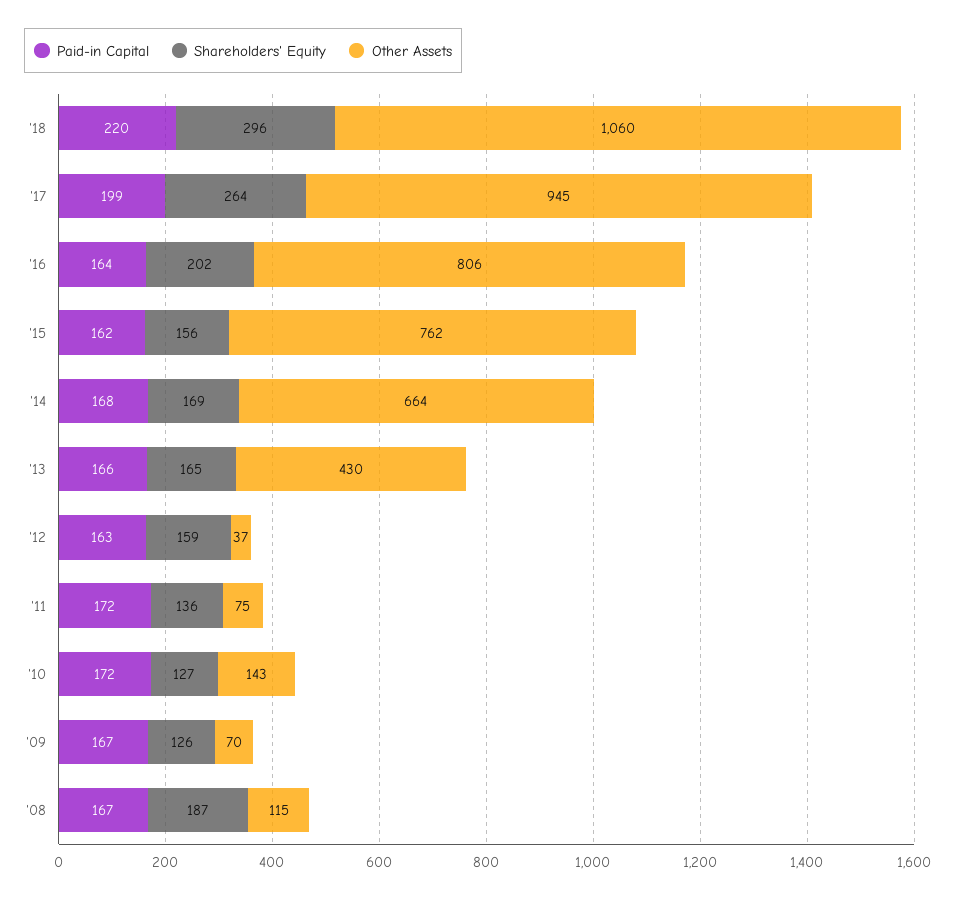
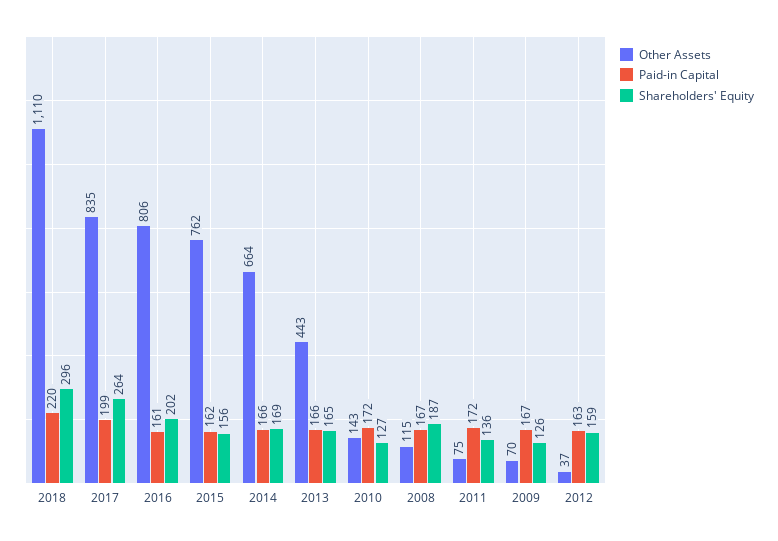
  {
    "Paid-in Capital": {
      "'18": 220,
      "'17": 199,
-     "'16": 164,
+     "'16": 161,
      "'15": 162,
-     "'14": 168,
+     "'14": 166,
      "'13": 166,
      "'12": 163,
      "'11": 172,
      "'10": 172,
      "'09": 167,
      "'08": 167
    },
    "Shareholders' Equity": {
      "'18": 296,
      "'17": 264,
      "'16": 202,
      "'15": 156,
      "'14": 169,
      "'13": 165,
      "'12": 159,
      "'11": 136,
      "'10": 127,
      "'09": 126,
      "'08": 187
    },
    "Other Assets": {
-     "'18": 1060,
+     "'18": 1110,
-     "'17": 945,
+     "'17": 835,
      "'16": 806,
      "'15": 762,
      "'14": 664,
-     "'13": 430,
+     "'13": 443,
      "'12": 37,
      "'11": 75,
      "'10": 143,
      "'09": 70,
      "'08": 115
    }
  }

